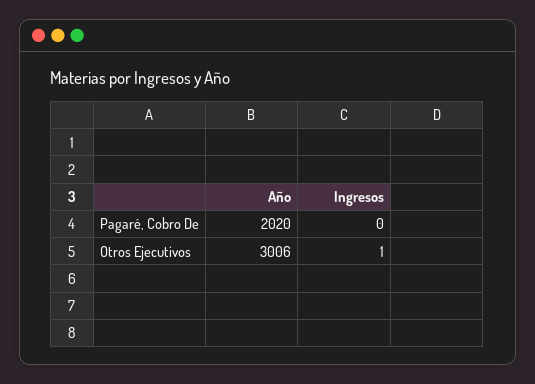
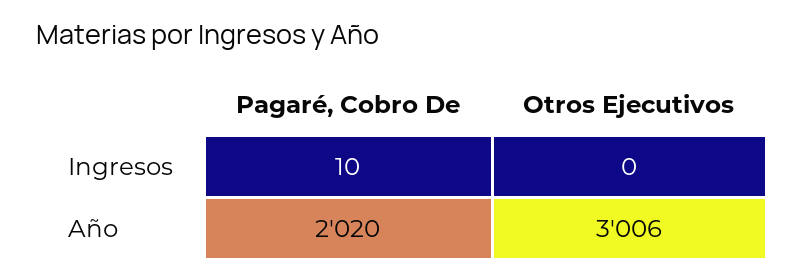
  {
    "Año": {
      "Pagaré, Cobro De": 2020,
      "Otros Ejecutivos": 3006
    },
    "Ingresos": {
-     "Pagaré, Cobro De": 0,
+     "Pagaré, Cobro De": 10,
-     "Otros Ejecutivos": 1
+     "Otros Ejecutivos": 0
    }
  }

